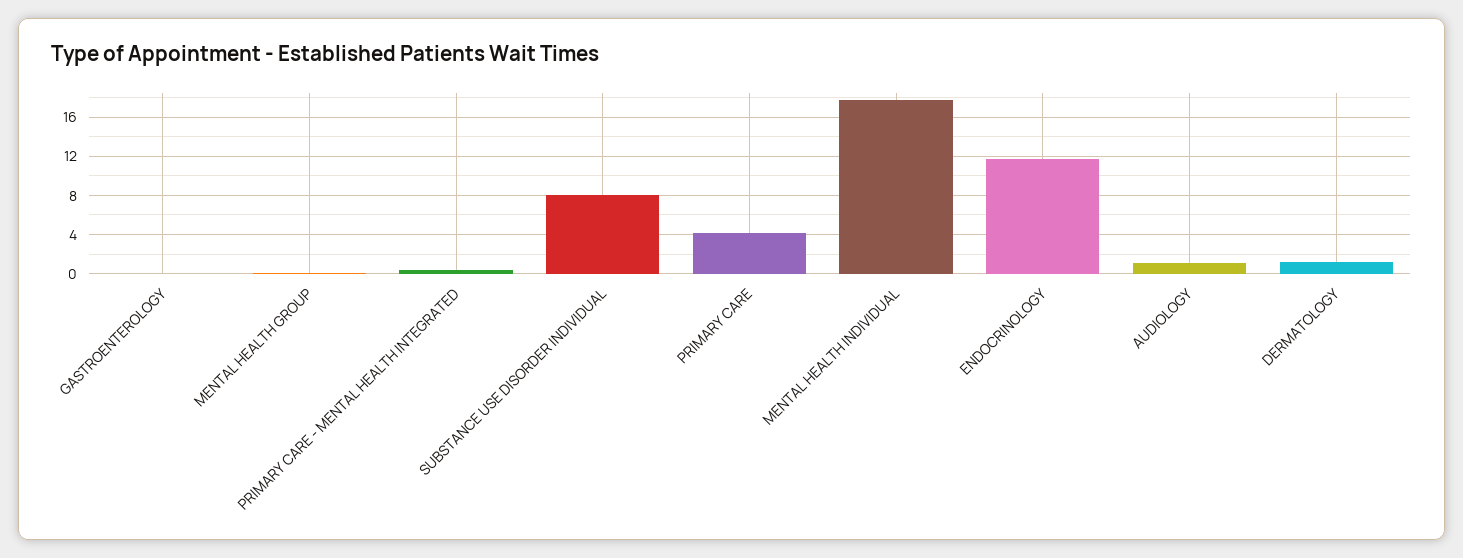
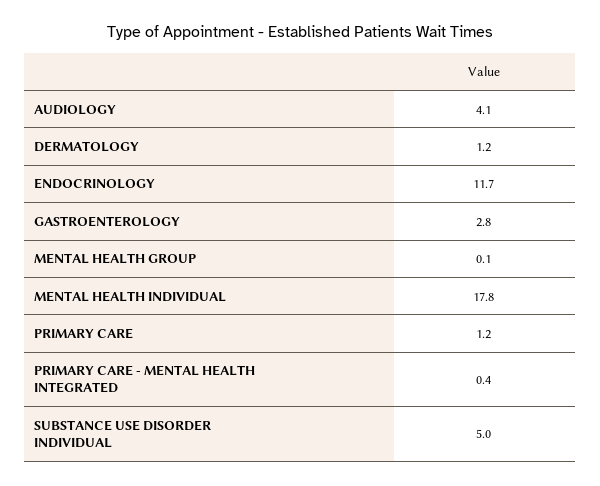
  {
-   "GASTROENTEROLOGY": 0,
+   "GASTROENTEROLOGY": 2.8,
    "MENTAL HEALTH GROUP": 0.1,
    "PRIMARY CARE - MENTAL HEALTH INTEGRATED": 0.4,
-   "SUBSTANCE USE DISORDER INDIVIDUAL": 8,
+   "SUBSTANCE USE DISORDER INDIVIDUAL": 5,
-   "PRIMARY CARE": 4,
+   "PRIMARY CARE": 1.2,
    "MENTAL HEALTH INDIVIDUAL": 17.8,
    "ENDOCRINOLOGY": 11.7,
-   "AUDIOLOGY": 1,
+   "AUDIOLOGY": 4.1,
    "DERMATOLOGY": 1.2
  }

